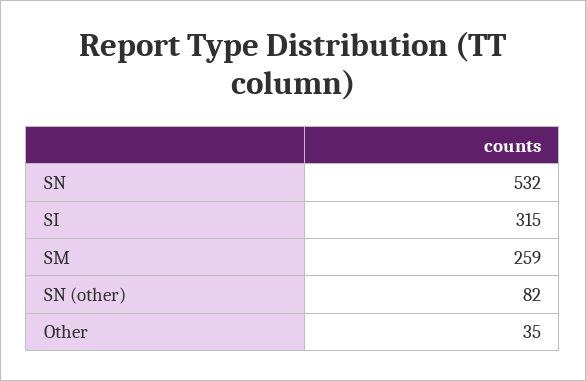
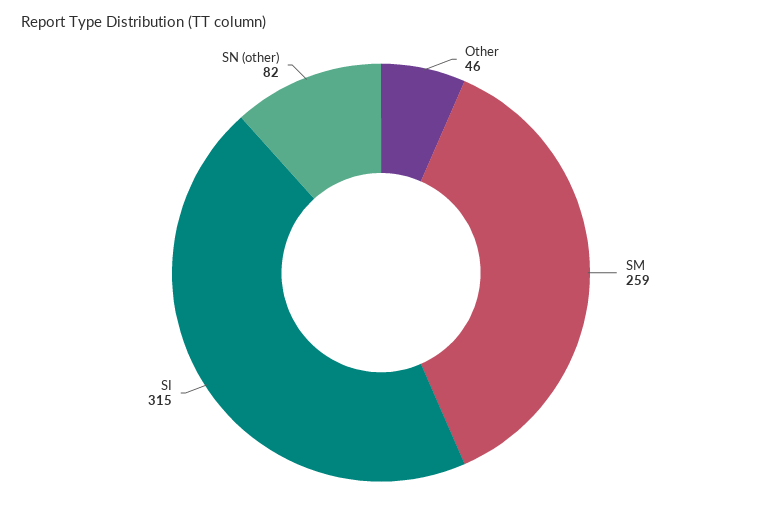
  {
-   "SN": 532,
    "SI": 315,
    "SM": 259,
    "SN (other)": 82,
-   "Other": 35
+   "Other": 46
  }

